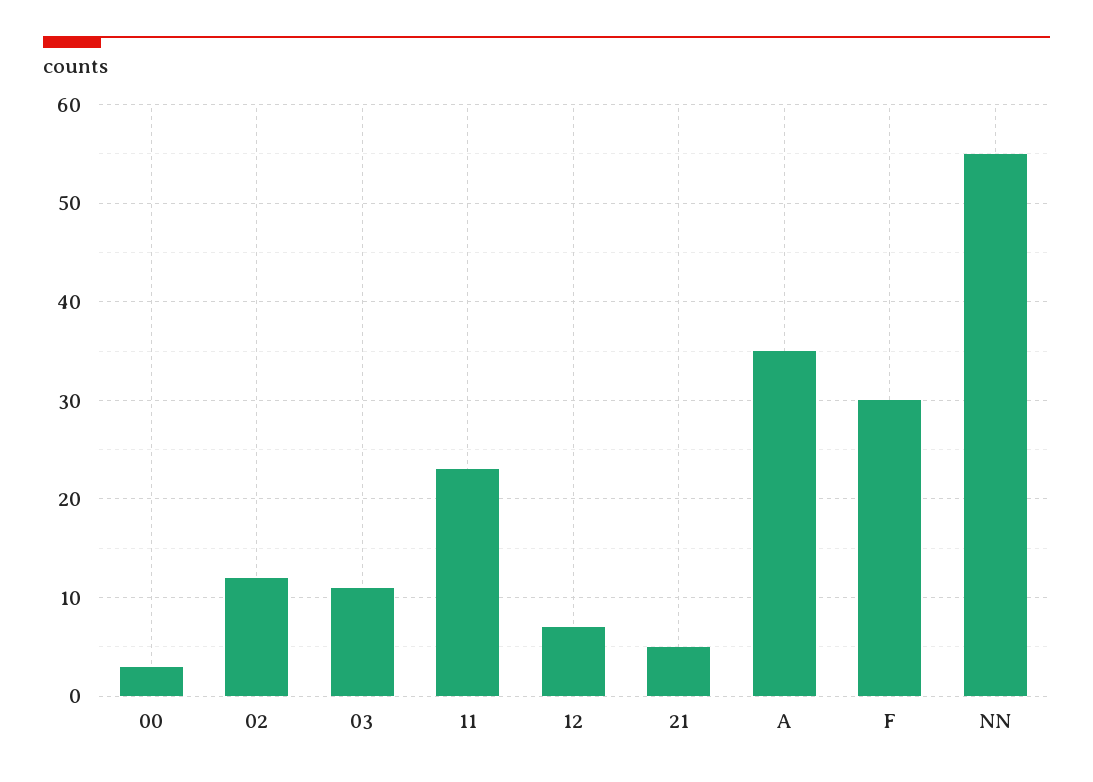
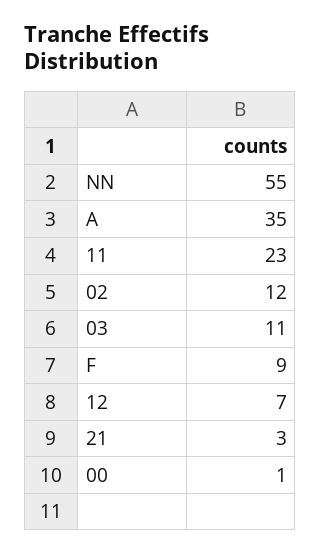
  {
-   "00": 3,
+   "00": 1,
    "02": 12,
    "03": 11,
    "11": 23,
    "12": 7,
-   "21": 5,
+   "21": 3,
    "A": 35,
-   "F": 30,
+   "F": 9,
    "NN": 55
  }

